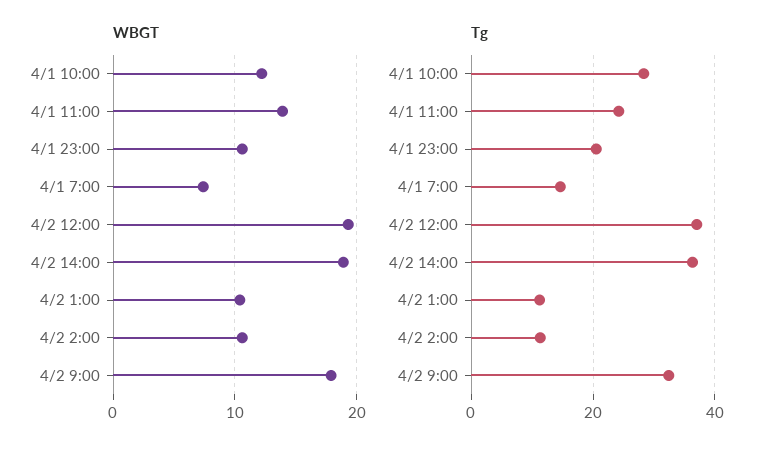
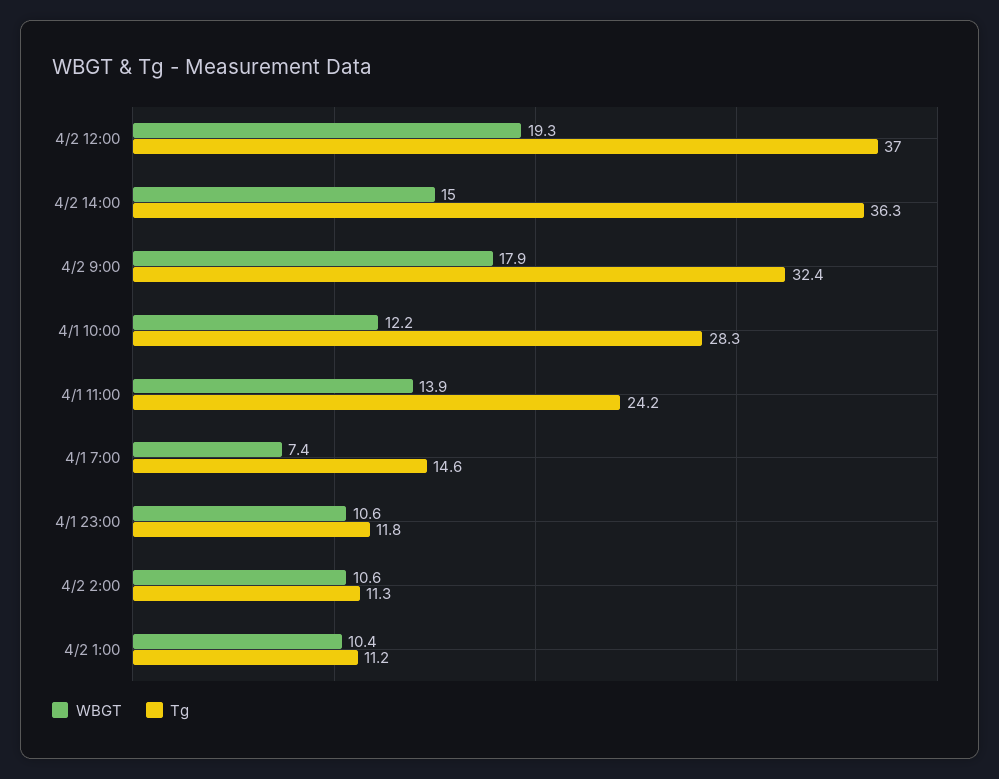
  {
    "WBGT": {
      "4/1 10:00": 12.2,
      "4/1 11:00": 13.9,
      "4/1 23:00": 10.6,
      "4/1 7:00": 7.4,
      "4/2 12:00": 19.3,
-     "4/2 14:00": 19,
+     "4/2 14:00": 15,
      "4/2 1:00": 10.4,
      "4/2 2:00": 10.6,
      "4/2 9:00": 17.9
    },
    "Tg": {
      "4/1 10:00": 28.3,
      "4/1 11:00": 24.2,
-     "4/1 23:00": 20,
+     "4/1 23:00": 11.8,
      "4/1 7:00": 14.6,
      "4/2 12:00": 37,
      "4/2 14:00": 36.3,
      "4/2 1:00": 11.2,
      "4/2 2:00": 11.3,
      "4/2 9:00": 32.4
    }
  }

